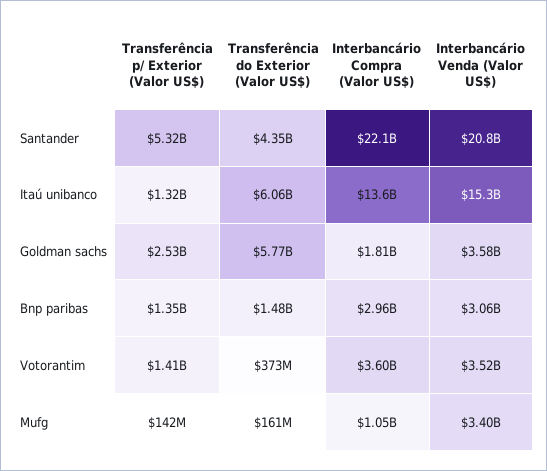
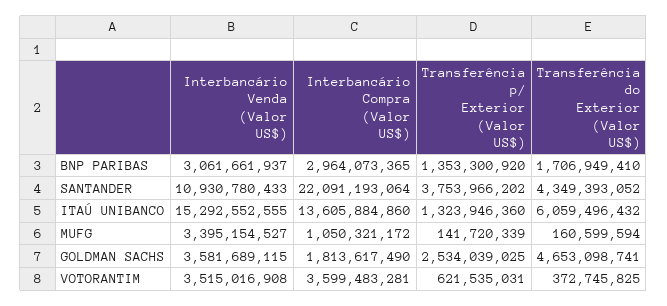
  {
    "Transferência p/ Exterior (Valor US$)": {
-     "Santander": 5320000000,
+     "Santander": 3753966202,
      "Itaú unibanco": 1323946360,
      "Goldman sachs": 2534039025,
      "Bnp paribas": 1353300920,
-     "Votorantim": 1410000000,
+     "Votorantim": 621535031,
      "Mufg": 141720339
    },
    "Transferência do Exterior (Valor US$)": {
      "Santander": 4349393052,
      "Itaú unibanco": 6059496432,
-     "Goldman sachs": 5770000000,
+     "Goldman sachs": 4653098741,
-     "Bnp paribas": 1480000000,
+     "Bnp paribas": 1706949410,
      "Votorantim": 372745825,
      "Mufg": 160599594
    },
    "Interbancário Compra (Valor US$)": {
      "Santander": 22091193064,
      "Itaú unibanco": 13605884860,
      "Goldman sachs": 1813617490,
      "Bnp paribas": 2964073365,
      "Votorantim": 3599483281,
      "Mufg": 1050321172
    },
    "Interbancário Venda (Valor US$)": {
-     "Santander": 20800000000,
+     "Santander": 10930780433,
      "Itaú unibanco": 15292552555,
      "Goldman sachs": 3581689115,
      "Bnp paribas": 3061661937,
      "Votorantim": 3515016908,
      "Mufg": 3395154527
    }
  }

